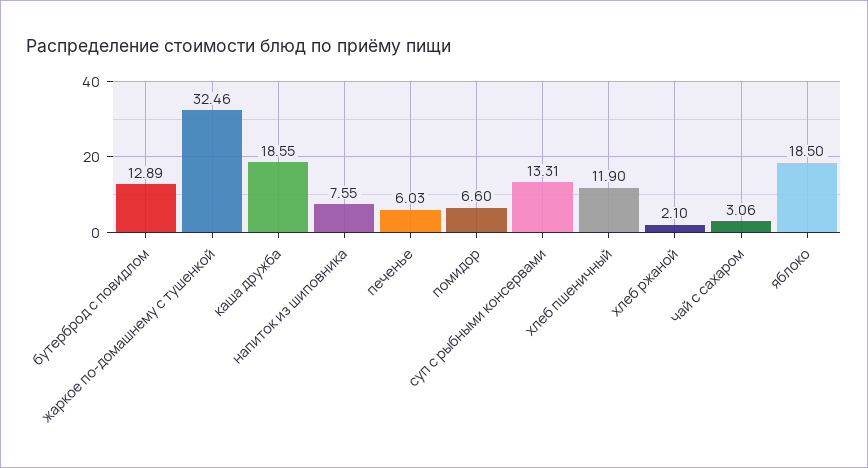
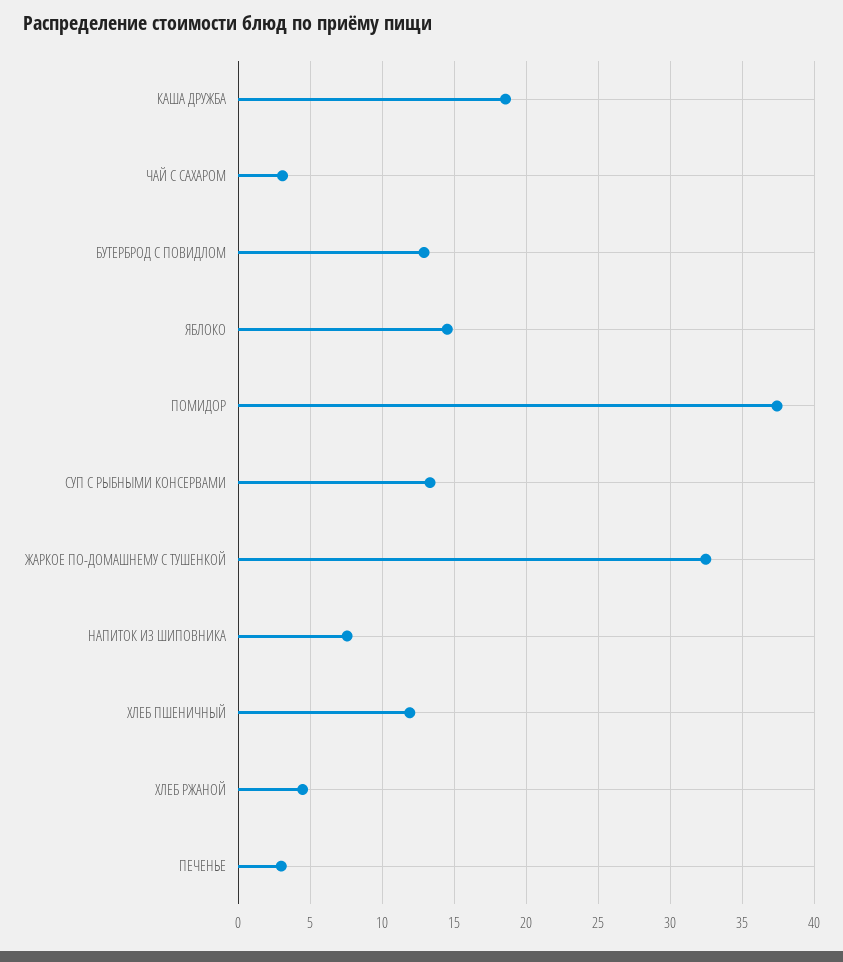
  {
    "бутерброд с повидлом": 12.89,
    "жаркое по-домашнему с тушенкой": 32.46,
    "каша дружба": 18.55,
    "напиток из шиповника": 7.55,
-   "печенье": 6.03,
+   "печенье": 3,
-   "помидор": 6.6,
+   "помидор": 37.5,
    "суп с рыбными консервами": 13.31,
    "хлеб пшеничный": 11.9,
-   "хлеб ржаной": 2.1,
+   "хлеб ржаной": 4.5,
    "чай с сахаром": 3.06,
-   "яблоко": 18.5
+   "яблоко": 14.5
  }

